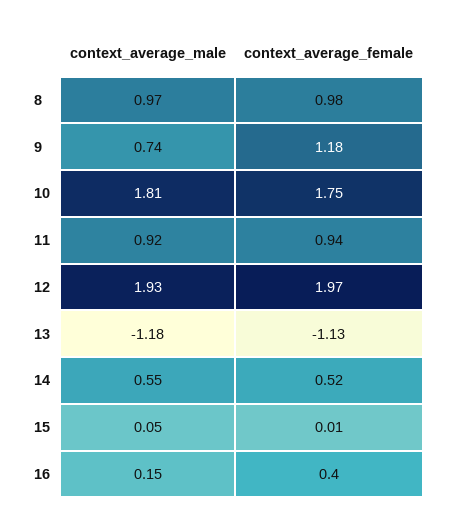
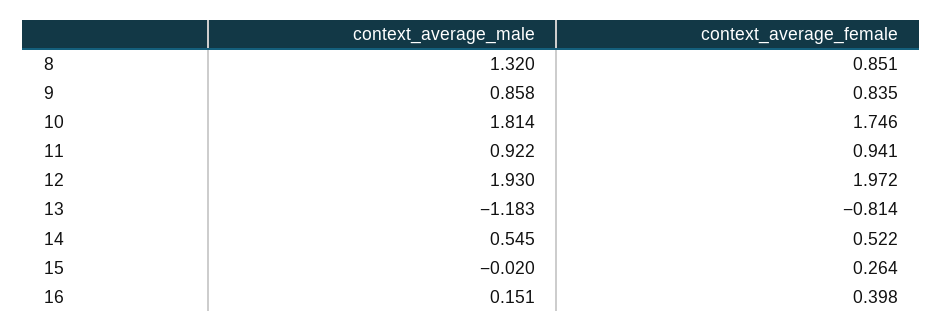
  {
    "context_average_male": {
-     "8": 0.97,
+     "8": 1.32,
-     "9": 0.74,
+     "9": 0.858,
      "10": 1.814,
      "11": 0.922,
      "12": 1.93,
      "13": -1.183,
      "14": 0.545,
-     "15": 0.05,
+     "15": -0.02,
      "16": 0.151
    },
    "context_average_female": {
-     "8": 0.98,
+     "8": 0.851,
-     "9": 1.18,
+     "9": 0.835,
      "10": 1.746,
      "11": 0.941,
      "12": 1.972,
-     "13": -1.13,
+     "13": -0.814,
      "14": 0.522,
-     "15": 0.01,
+     "15": 0.264,
      "16": 0.398
    }
  }

